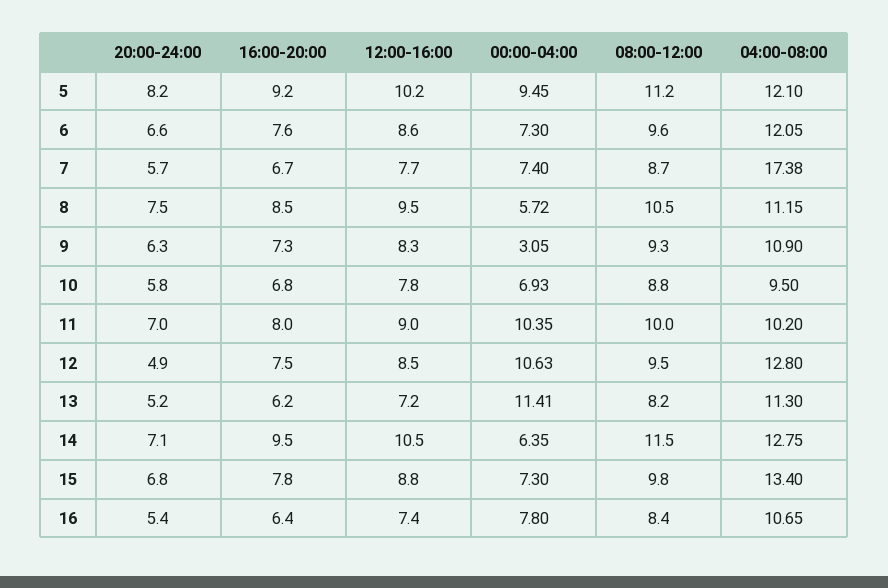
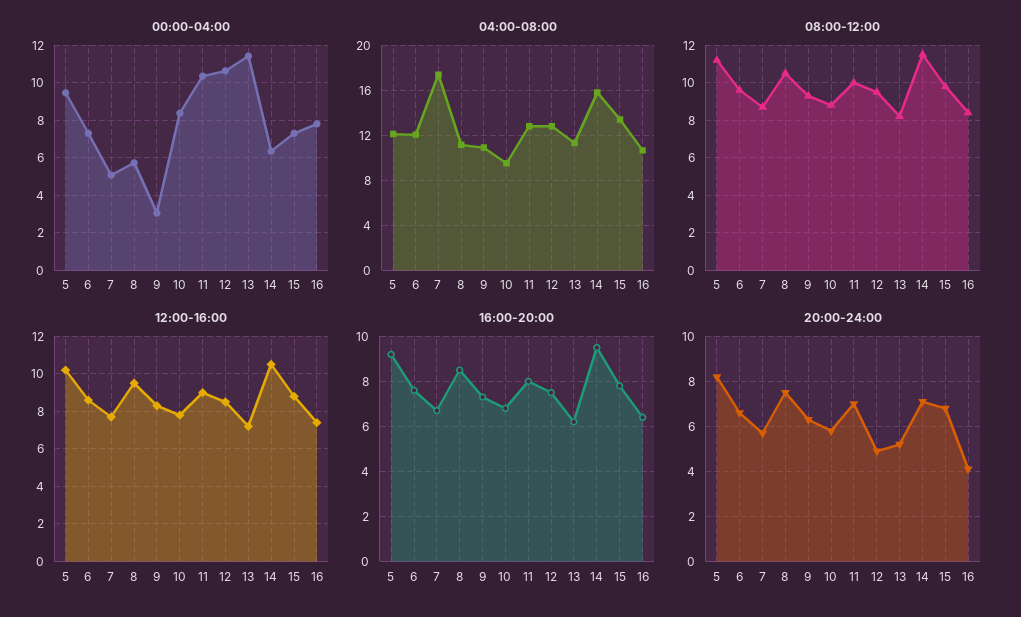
  {
    "20:00-24:00": {
      "5": 8.2,
      "6": 6.6,
      "7": 5.7,
      "8": 7.5,
      "9": 6.3,
      "10": 5.8,
      "11": 7,
      "12": 4.9,
      "13": 5.2,
      "14": 7.1,
      "15": 6.8,
-     "16": 5.4
+     "16": 4
    },
    "16:00-20:00": {
      "5": 9.2,
      "6": 7.6,
      "7": 6.7,
      "8": 8.5,
      "9": 7.3,
      "10": 6.8,
      "11": 8,
      "12": 7.5,
      "13": 6.2,
      "14": 9.5,
      "15": 7.8,
      "16": 6.4
    },
    "12:00-16:00": {
      "5": 10.2,
      "6": 8.6,
      "7": 7.7,
      "8": 9.5,
      "9": 8.3,
      "10": 7.8,
      "11": 9,
      "12": 8.5,
      "13": 7.2,
      "14": 10.5,
      "15": 8.8,
      "16": 7.4
    },
    "00:00-04:00": {
      "5": 9.45,
      "6": 7.3,
-     "7": 7.4,
+     "7": 5,
      "8": 5.72,
      "9": 3.05,
-     "10": 6.93,
+     "10": 8.5,
      "11": 10.35,
      "12": 10.63,
      "13": 11.41,
      "14": 6.35,
      "15": 7.3,
      "16": 7.8
    },
    "08:00-12:00": {
      "5": 11.2,
      "6": 9.6,
      "7": 8.7,
      "8": 10.5,
      "9": 9.3,
      "10": 8.8,
      "11": 10,
      "12": 9.5,
      "13": 8.2,
      "14": 11.5,
      "15": 9.8,
      "16": 8.4
    },
    "04:00-08:00": {
      "5": 12.1,
      "6": 12.05,
      "7": 17.38,
      "8": 11.15,
      "9": 10.9,
      "10": 9.5,
-     "11": 10.2,
+     "11": 13,
      "12": 12.8,
      "13": 11.3,
-     "14": 12.75,
+     "14": 16,
      "15": 13.4,
      "16": 10.65
    }
  }

